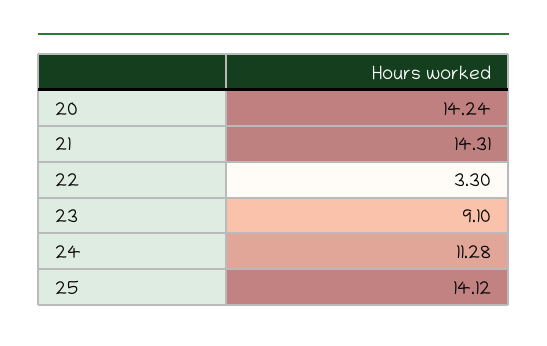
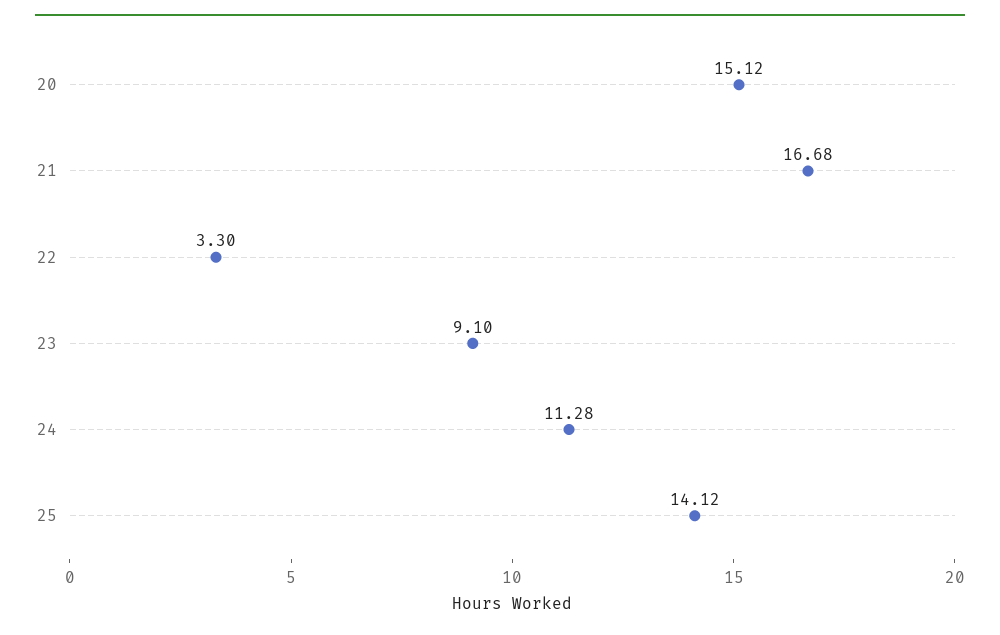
  {
-   "20": 14.24,
+   "20": 15.12,
-   "21": 14.31,
+   "21": 16.68,
    "22": 3.3,
    "23": 9.1,
    "24": 11.28,
    "25": 14.12
  }

